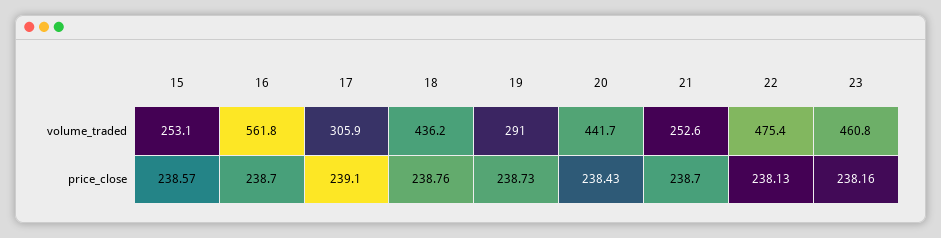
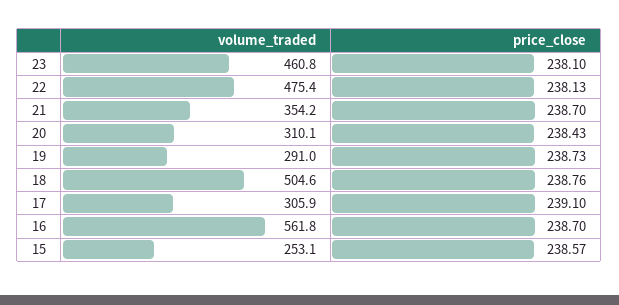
  {
    "15": {
      "volume_traded": 253.1,
      "price_close": 238.57
    },
    "16": {
      "volume_traded": 561.8,
      "price_close": 238.7
    },
    "17": {
      "volume_traded": 305.9,
      "price_close": 239.1
    },
    "18": {
-     "volume_traded": 436.2,
+     "volume_traded": 504.6,
      "price_close": 238.76
    },
    "19": {
      "volume_traded": 291,
      "price_close": 238.73
    },
    "20": {
-     "volume_traded": 441.7,
+     "volume_traded": 310.1,
      "price_close": 238.43
    },
    "21": {
-     "volume_traded": 252.6,
+     "volume_traded": 354.2,
      "price_close": 238.7
    },
    "22": {
      "volume_traded": 475.4,
      "price_close": 238.13
    },
    "23": {
      "volume_traded": 460.8,
-     "price_close": 238.16
+     "price_close": 238.1
    }
  }

